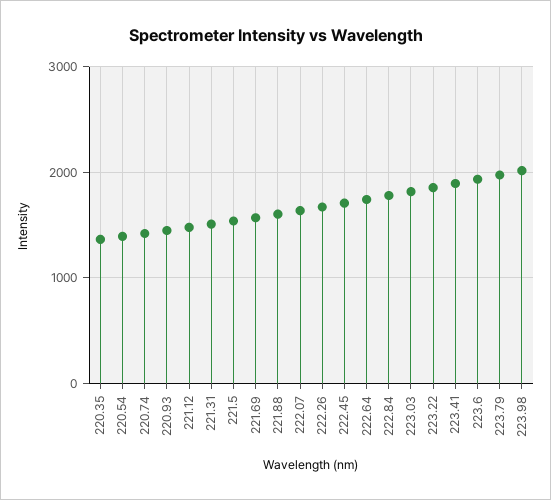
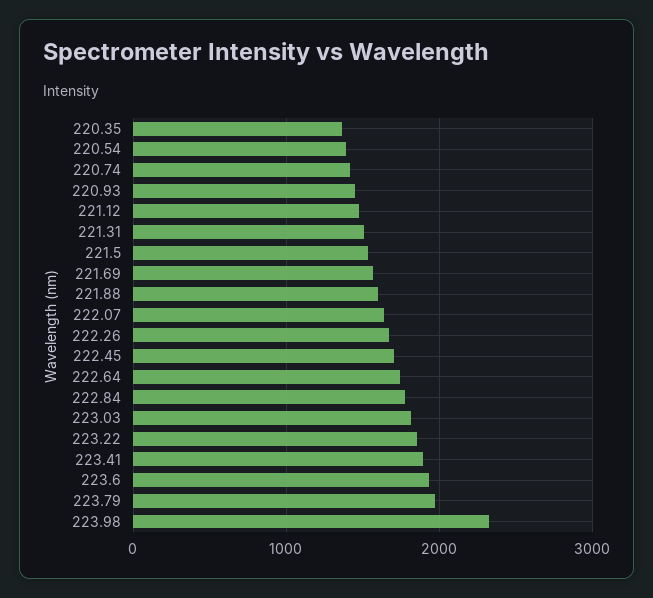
  {
    "220.35": 1400,
    "220.54": 1400,
    "220.74": 1400,
    "220.93": 1400,
    "221.12": 1500,
    "221.31": 1500,
    "221.5": 1500,
    "221.69": 1600,
    "221.88": 1600,
    "222.07": 1600,
    "222.26": 1700,
    "222.45": 1700,
    "222.64": 1700,
    "222.84": 1800,
    "223.03": 1800,
    "223.22": 1900,
    "223.41": 1900,
    "223.6": 1900,
    "223.79": 2000,
-   "223.98": 2000
+   "223.98": 2300
  }

